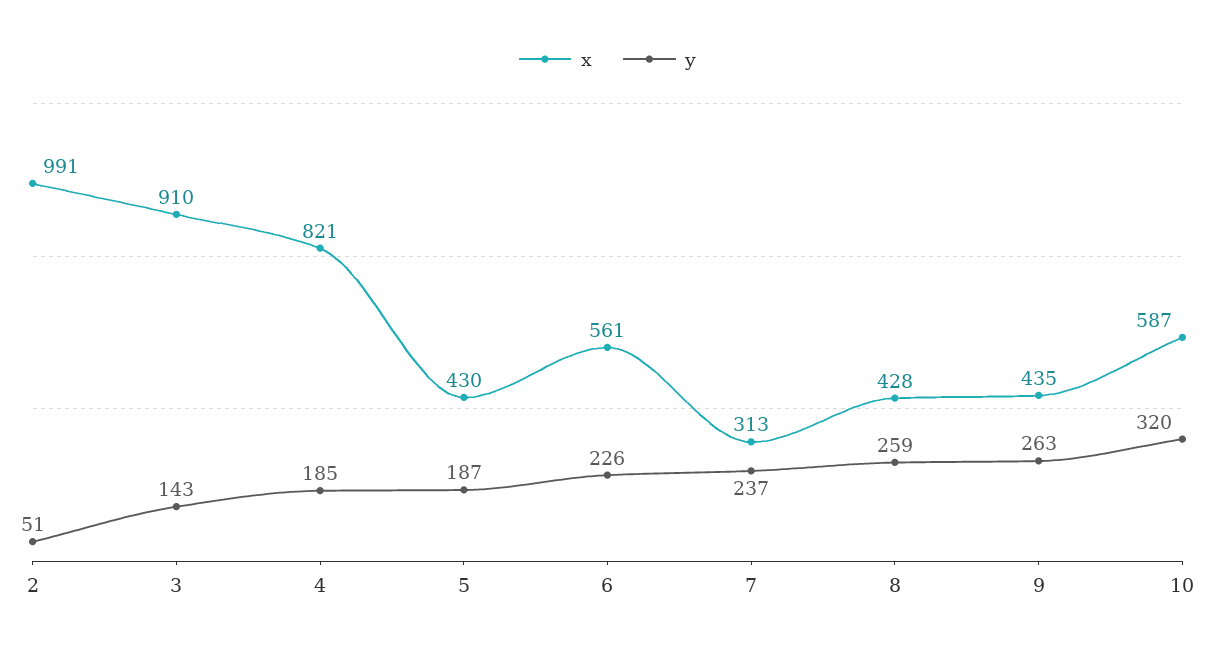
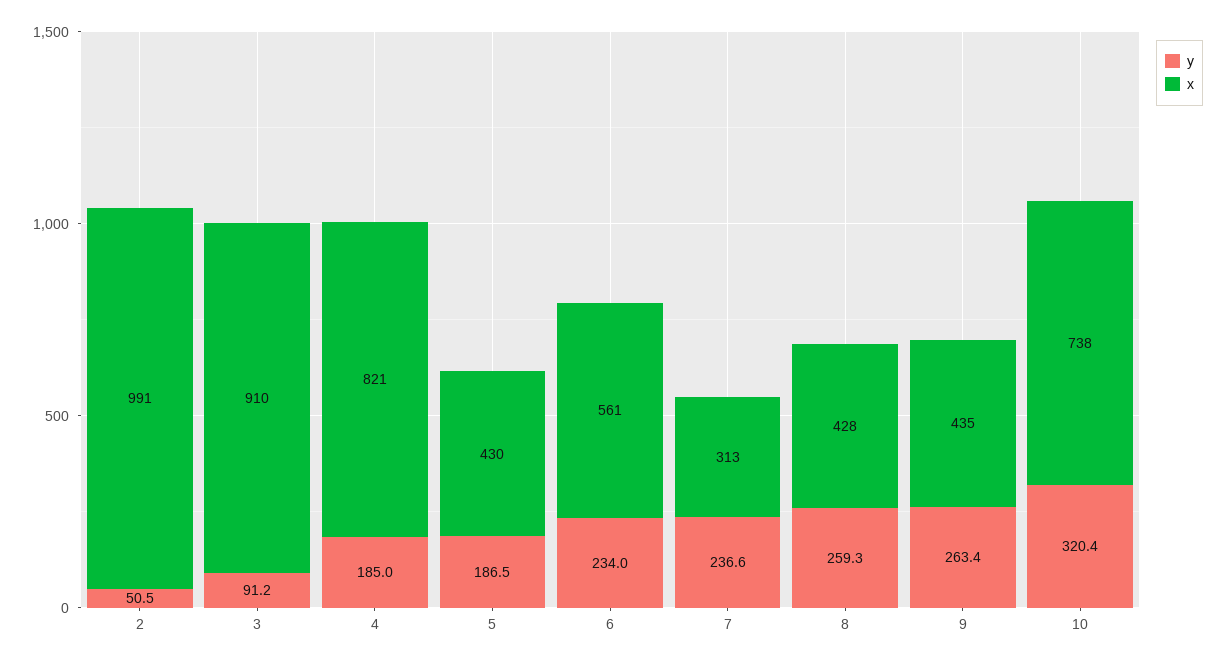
  {
    "x": {
      "2": 991,
      "3": 910,
      "4": 821,
      "5": 430,
      "6": 561,
      "7": 313,
      "8": 428,
      "9": 435,
-     "10": 587
+     "10": 738
    },
    "y": {
      "2": 50.5,
-     "3": 143,
+     "3": 91.2,
      "4": 185,
      "5": 186.5,
-     "6": 226,
+     "6": 234,
      "7": 236.6,
      "8": 259.3,
      "9": 263.4,
      "10": 320.4
    }
  }

